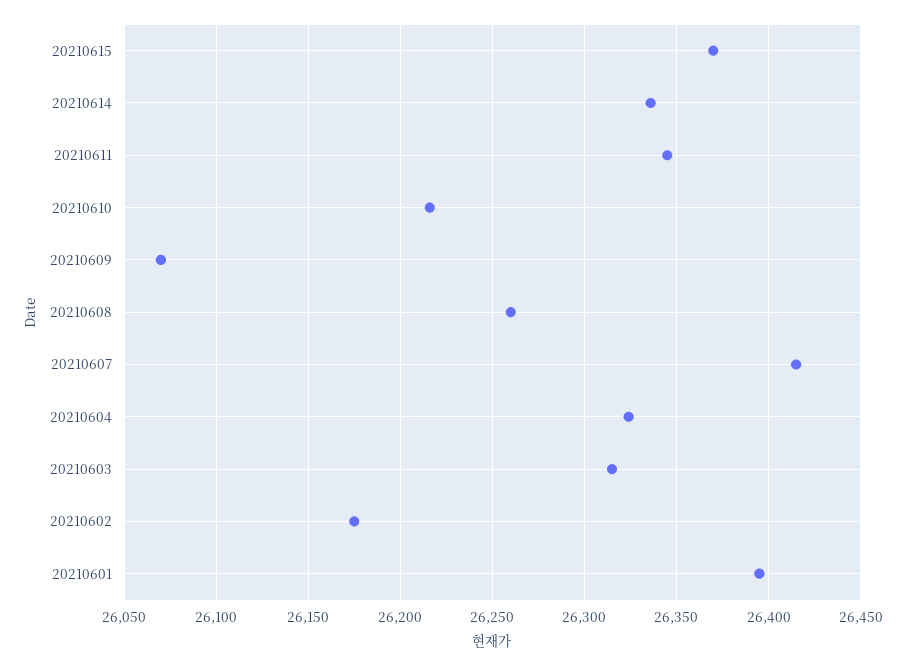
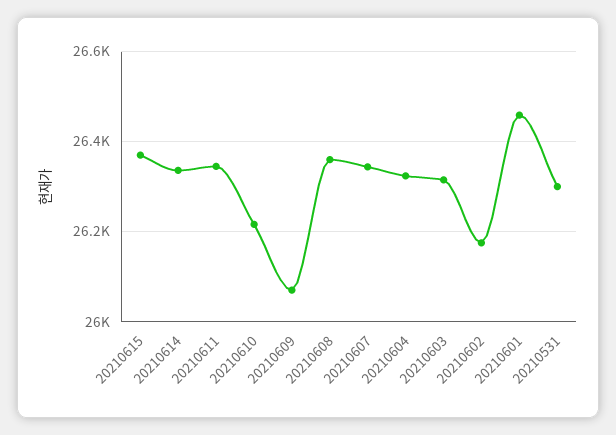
  {
    "20210615": 26370,
    "20210614": 26335,
    "20210611": 26345,
    "20210610": 26215,
    "20210609": 26070,
-   "20210608": 26260,
+   "20210608": 26360,
-   "20210607": 26415,
+   "20210607": 26340,
    "20210604": 26325,
    "20210603": 26315,
    "20210602": 26175,
-   "20210601": 26395
+   "20210601": 26460,
+   "20210531": 26300
  }

